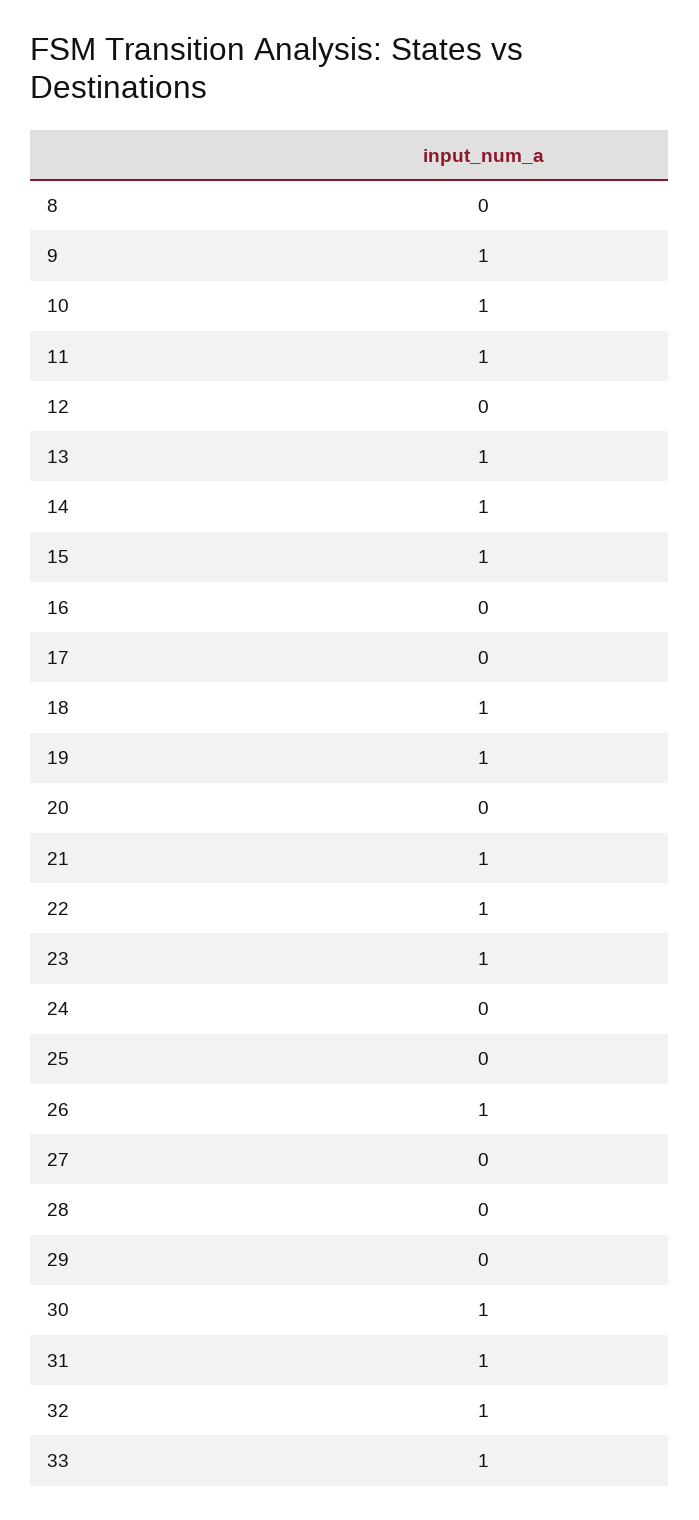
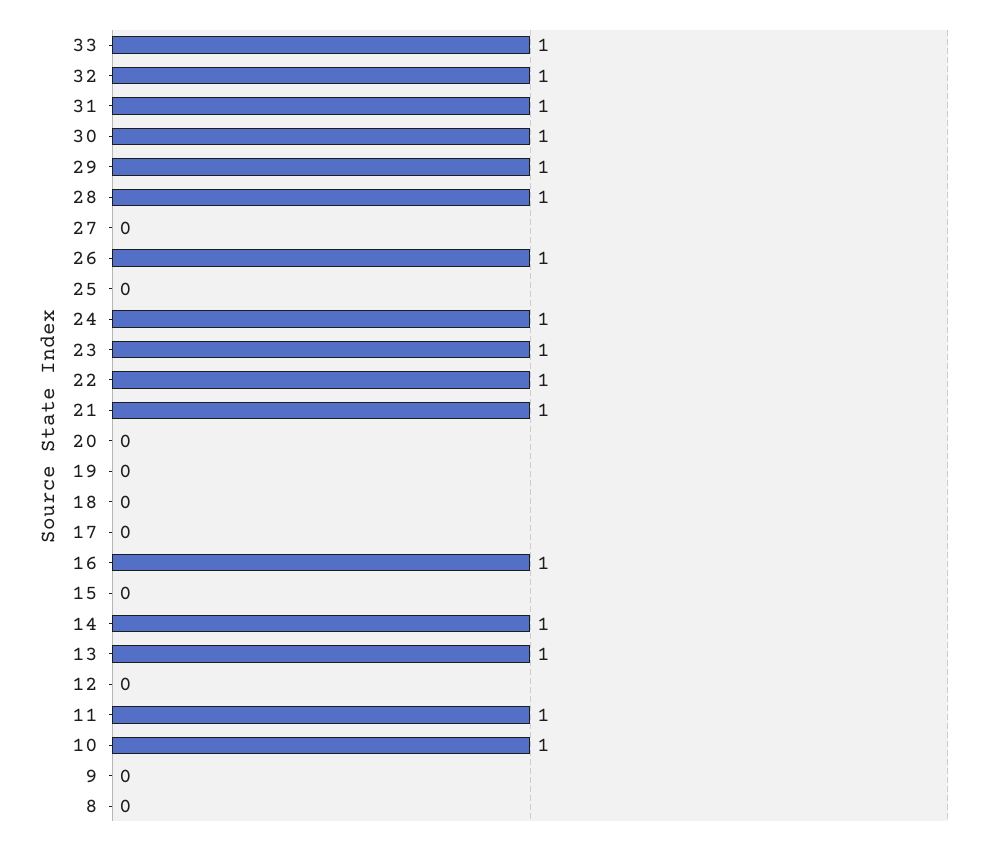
  {
    "8": 0,
-   "9": 1,
+   "9": 0,
    "10": 1,
    "11": 1,
    "12": 0,
    "13": 1,
    "14": 1,
-   "15": 1,
+   "15": 0,
-   "16": 0,
+   "16": 1,
    "17": 0,
-   "18": 1,
+   "18": 0,
-   "19": 1,
+   "19": 0,
    "20": 0,
    "21": 1,
    "22": 1,
    "23": 1,
-   "24": 0,
+   "24": 1,
    "25": 0,
    "26": 1,
    "27": 0,
-   "28": 0,
+   "28": 1,
-   "29": 0,
+   "29": 1,
    "30": 1,
    "31": 1,
    "32": 1,
    "33": 1
  }

